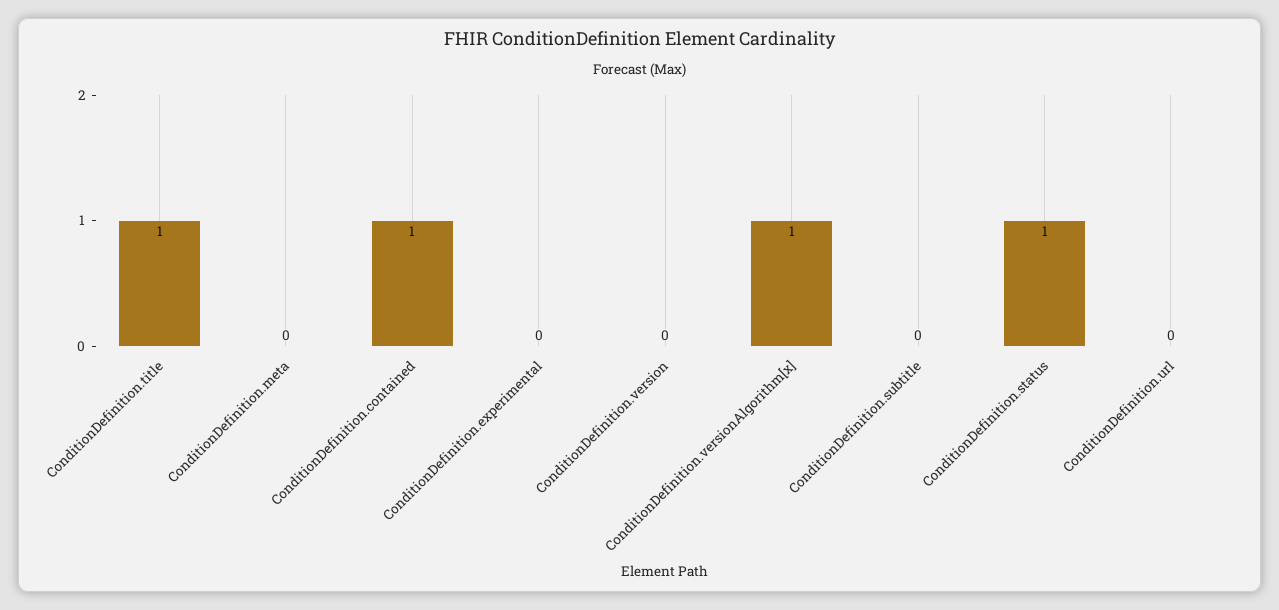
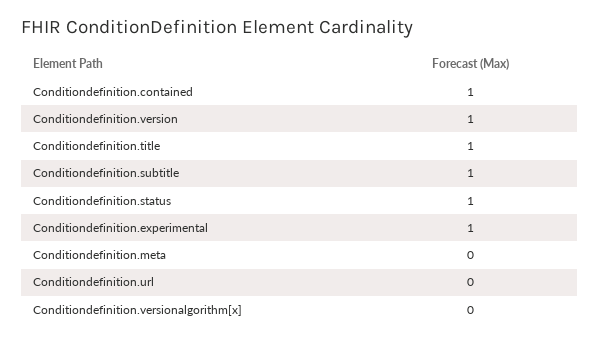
  {
    "ConditionDefinition.title": 1,
    "ConditionDefinition.meta": 0,
    "ConditionDefinition.contained": 1,
-   "ConditionDefinition.experimental": 0,
+   "ConditionDefinition.experimental": 1,
-   "ConditionDefinition.version": 0,
+   "ConditionDefinition.version": 1,
-   "ConditionDefinition.versionAlgorithm[x]": 1,
+   "ConditionDefinition.versionAlgorithm[x]": 0,
-   "ConditionDefinition.subtitle": 0,
+   "ConditionDefinition.subtitle": 1,
    "ConditionDefinition.status": 1,
    "ConditionDefinition.url": 0
  }

